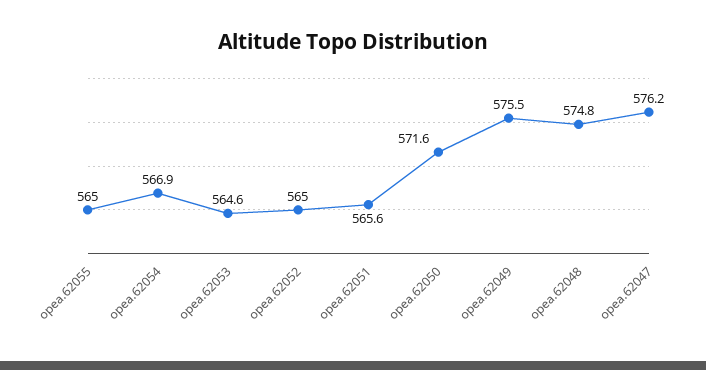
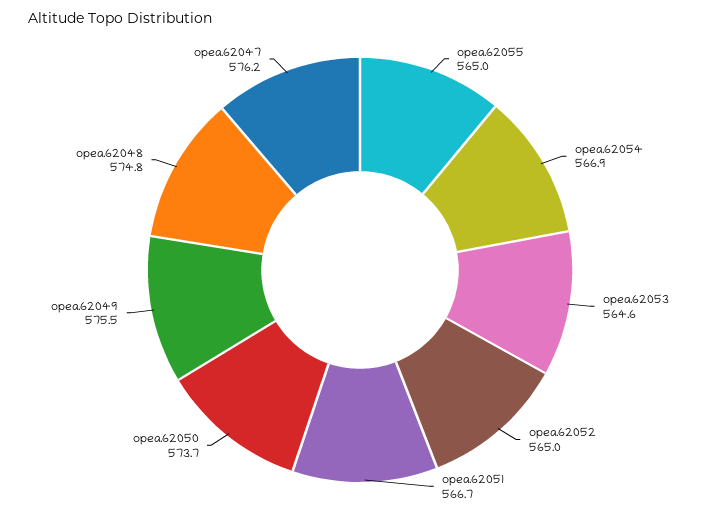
  {
    "opea.62055": 565,
    "opea.62054": 566.9,
    "opea.62053": 564.6,
    "opea.62052": 565,
-   "opea.62051": 565.6,
+   "opea.62051": 566.7,
-   "opea.62050": 571.6,
+   "opea.62050": 573.7,
    "opea.62049": 575.5,
    "opea.62048": 574.8,
    "opea.62047": 576.2
  }

